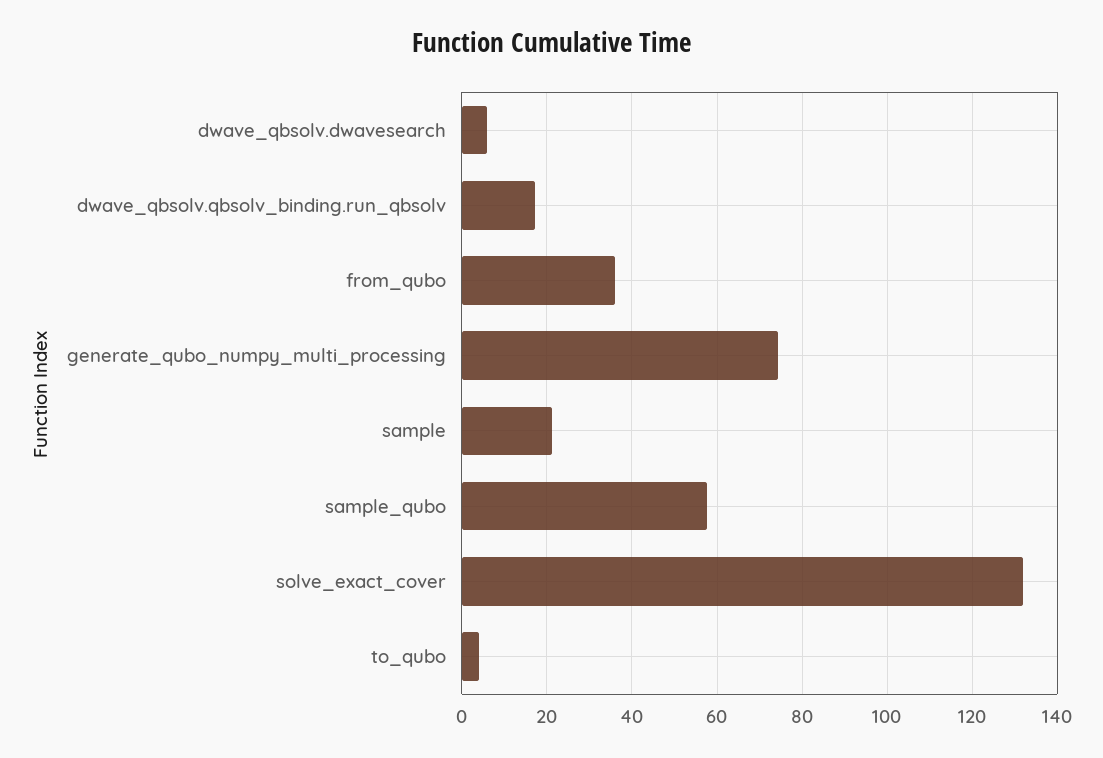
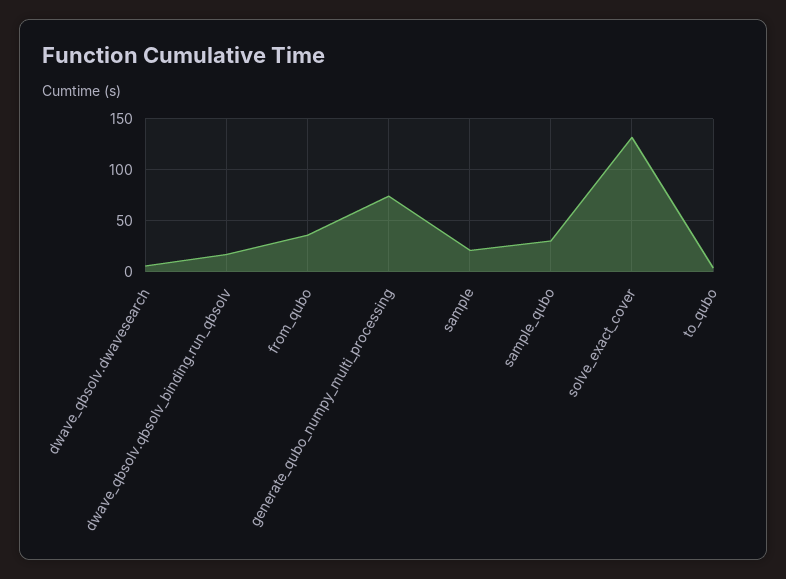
  {
    "dwave_qbsolv.dwavesearch": 6,
    "dwave_qbsolv.qbsolv_binding.run_qbsolv": 18,
    "from_qubo": 36,
    "generate_qubo_numpy_multi_processing": 74,
    "sample": 22,
-   "sample_qubo": 58,
+   "sample_qubo": 30,
    "solve_exact_cover": 132,
    "to_qubo": 4
  }

